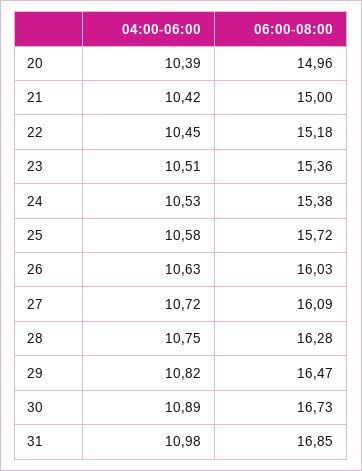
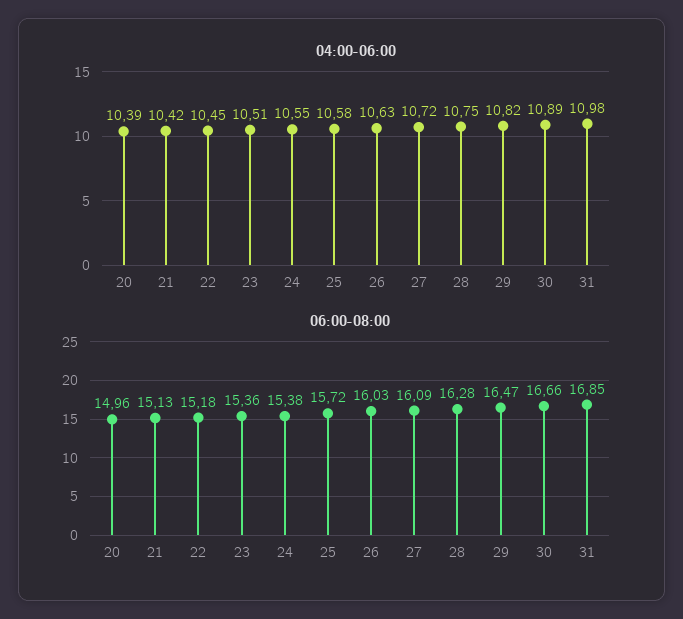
  {
    "04:00-06:00": {
      "20": 10.39,
      "21": 10.42,
      "22": 10.45,
      "23": 10.51,
-     "24": 10.53,
+     "24": 10.55,
      "25": 10.58,
      "26": 10.63,
      "27": 10.72,
      "28": 10.75,
      "29": 10.82,
      "30": 10.89,
      "31": 10.98
    },
    "06:00-08:00": {
      "20": 14.96,
-     "21": 15,
+     "21": 15.13,
      "22": 15.18,
      "23": 15.36,
      "24": 15.38,
      "25": 15.72,
      "26": 16.03,
      "27": 16.09,
      "28": 16.28,
      "29": 16.47,
-     "30": 16.73,
+     "30": 16.66,
      "31": 16.85
    }
  }

